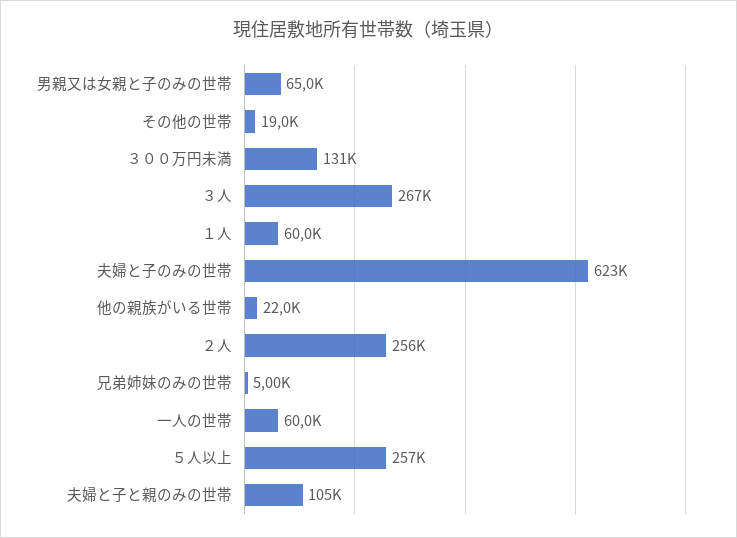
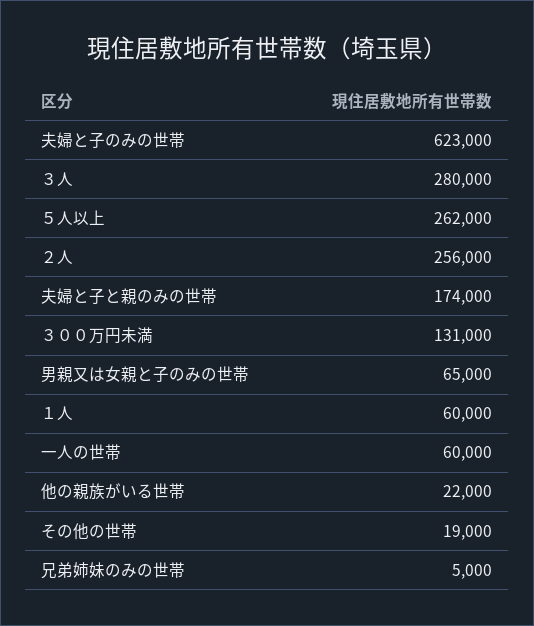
  {
    "男親又は女親と子のみの世帯": 65000,
    "その他の世帯": 19000,
    "３００万円未満": 131000,
-   "３人": 267000,
+   "３人": 280000,
    "１人": 60000,
    "夫婦と子のみの世帯": 623000,
    "他の親族がいる世帯": 22000,
    "２人": 256000,
    "兄弟姉妹のみの世帯": 5000,
    "一人の世帯": 60000,
-   "５人以上": 257000,
+   "５人以上": 262000,
-   "夫婦と子と親のみの世帯": 105000
+   "夫婦と子と親のみの世帯": 174000
  }

